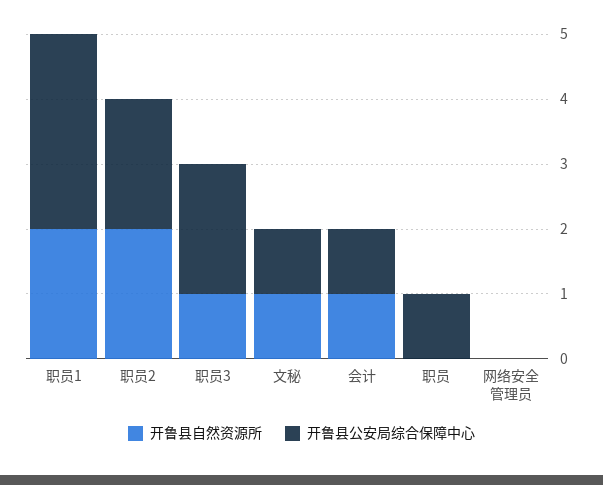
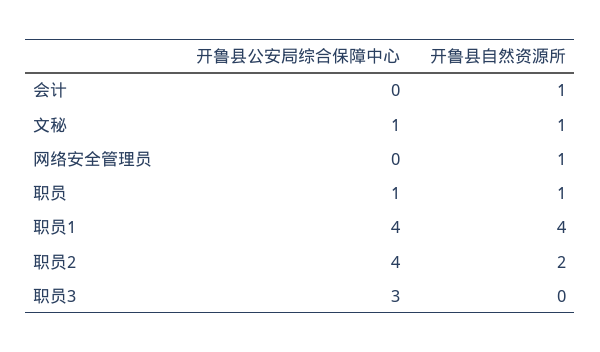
  {
    "开鲁县自然资源所": {
-     "职员1": 2,
+     "职员1": 4,
      "职员2": 2,
-     "职员3": 1,
+     "职员3": 0,
      "文秘": 1,
      "会计": 1,
-     "职员": 0,
+     "职员": 1,
-     "网络安全管理员": 0
+     "网络安全管理员": 1
    },
    "开鲁县公安局综合保障中心": {
-     "职员1": 3,
+     "职员1": 4,
-     "职员2": 2,
+     "职员2": 4,
-     "职员3": 2,
+     "职员3": 3,
      "文秘": 1,
-     "会计": 1,
+     "会计": 0,
      "职员": 1,
      "网络安全管理员": 0
    }
  }

